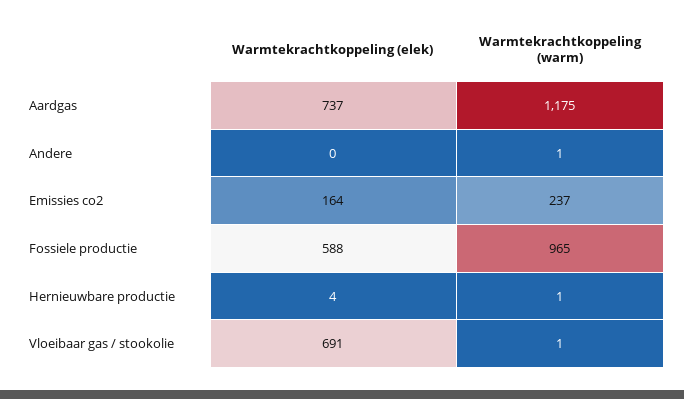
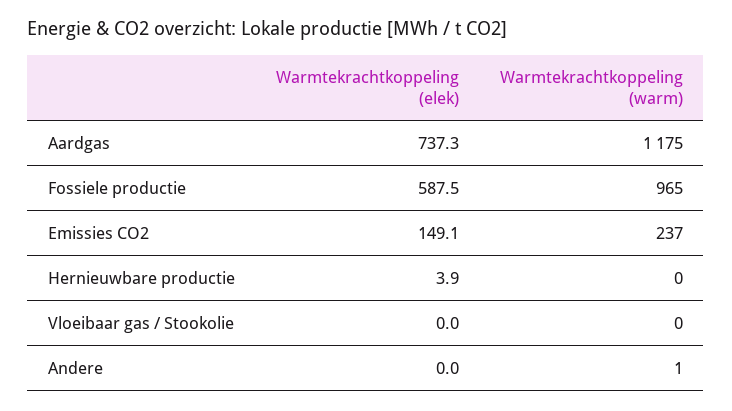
  {
    "Warmtekrachtkoppeling (elek)": {
      "Aardgas": 737.3,
      "Andere": 0,
-     "Emissies co2": 164,
+     "Emissies co2": 149.1,
      "Fossiele productie": 587.5,
      "Hernieuwbare productie": 3.9,
-     "Vloeibaar gas / stookolie": 691
+     "Vloeibaar gas / stookolie": 0
    },
    "Warmtekrachtkoppeling (warm)": {
      "Aardgas": 1175,
      "Andere": 1,
      "Emissies co2": 237,
      "Fossiele productie": 965,
-     "Hernieuwbare productie": 1,
+     "Hernieuwbare productie": 0,
-     "Vloeibaar gas / stookolie": 1
+     "Vloeibaar gas / stookolie": 0
    }
  }

